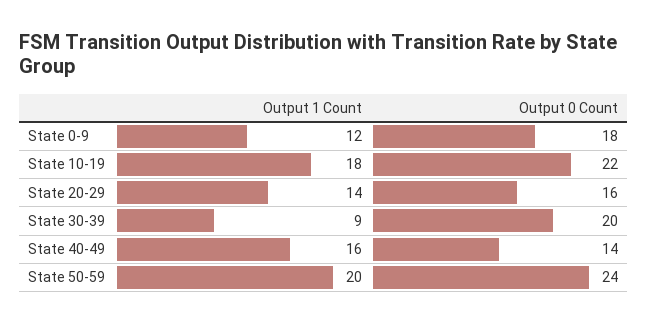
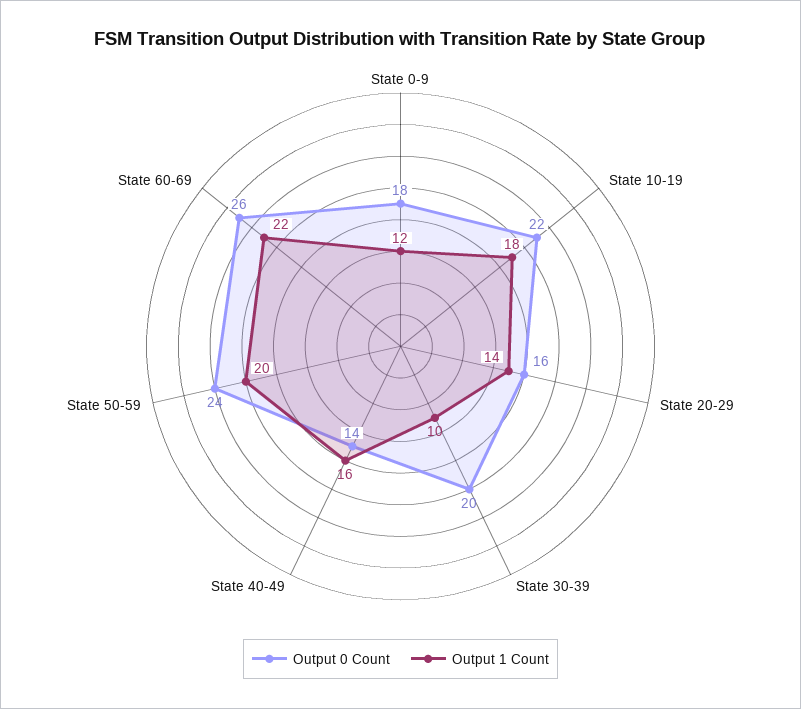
  {
    "Output 1 Count": {
      "State 0-9": 12,
      "State 10-19": 18,
      "State 20-29": 14,
-     "State 30-39": 9,
+     "State 30-39": 10,
      "State 40-49": 16,
-     "State 50-59": 20
+     "State 50-59": 20,
+     "State 60-69": 22
    },
    "Output 0 Count": {
      "State 0-9": 18,
      "State 10-19": 22,
      "State 20-29": 16,
      "State 30-39": 20,
      "State 40-49": 14,
-     "State 50-59": 24
+     "State 50-59": 24,
+     "State 60-69": 26
    }
  }

